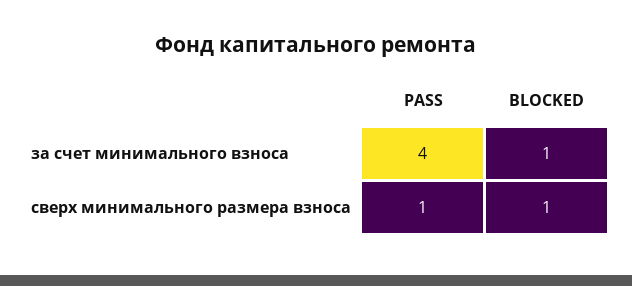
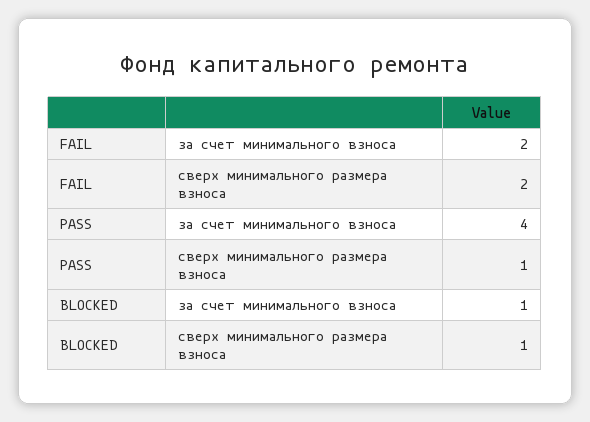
  {
    "PASS": {
      "за счет минимального взноса": 4,
      "сверх минимального размера взноса": 1
    },
    "BLOCKED": {
      "за счет минимального взноса": 1,
      "сверх минимального размера взноса": 1
-   }
+   },
+   "FAIL": {
+     "за счет минимального взноса": 2,
+     "сверх минимального размера взноса": 2
+   }
  }

